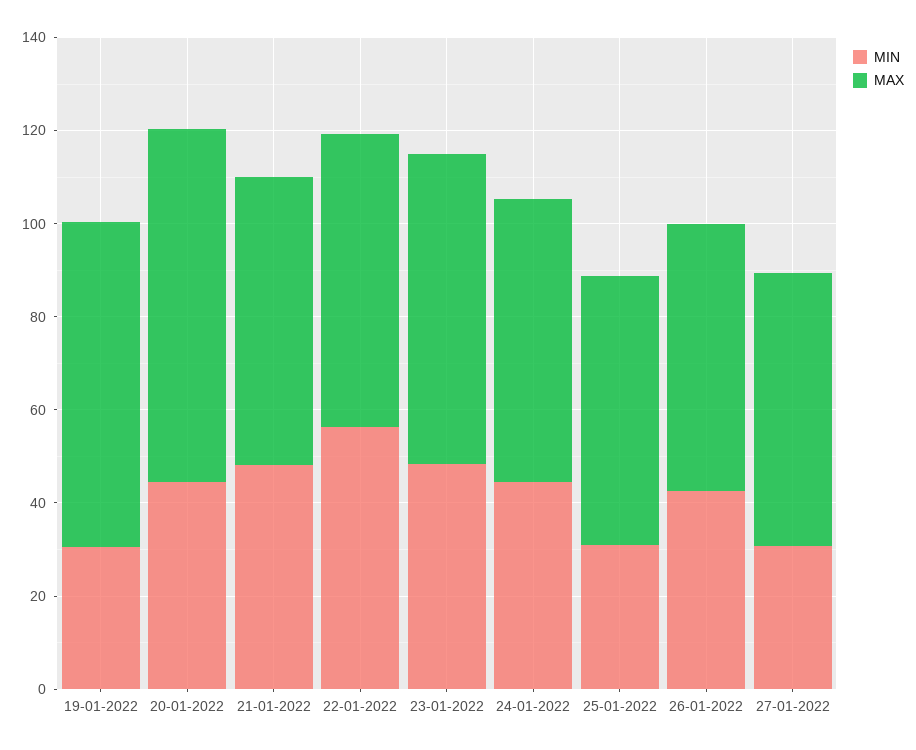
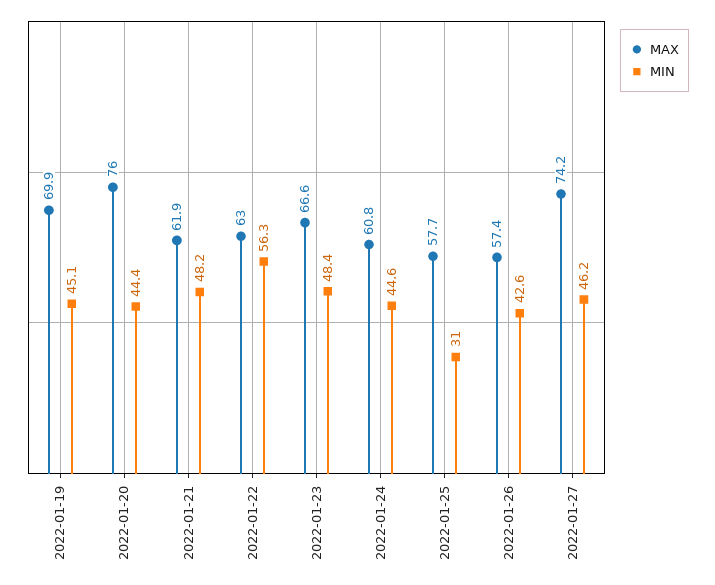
  {
    "MIN": {
-     "19-01-2022": 30,
+     "19-01-2022": 45.1,
      "20-01-2022": 44.4,
      "21-01-2022": 48.2,
      "22-01-2022": 56.3,
      "23-01-2022": 48.4,
      "24-01-2022": 44.6,
      "25-01-2022": 31,
      "26-01-2022": 42.6,
-     "27-01-2022": 30
+     "27-01-2022": 46.2
    },
    "MAX": {
      "19-01-2022": 69.9,
      "20-01-2022": 76,
      "21-01-2022": 61.9,
      "22-01-2022": 63,
      "23-01-2022": 66.6,
      "24-01-2022": 60.8,
      "25-01-2022": 57.7,
      "26-01-2022": 57.4,
-     "27-01-2022": 60
+     "27-01-2022": 74.2
    }
  }

